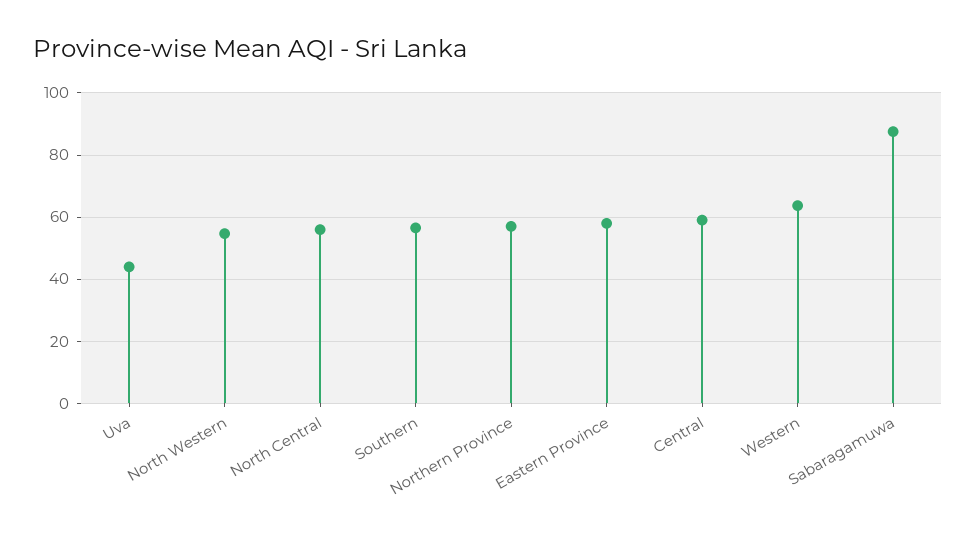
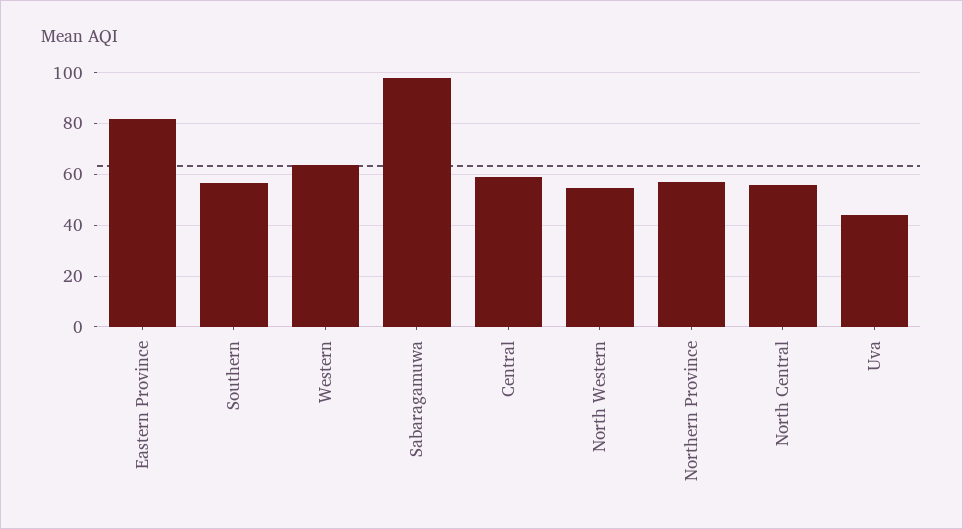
  {
    "Uva": 44,
    "North Western": 54,
    "North Central": 56,
    "Southern": 56,
    "Northern Province": 58,
-   "Eastern Province": 58,
+   "Eastern Province": 82.5,
    "Central": 60,
    "Western": 64,
-   "Sabaragamuwa": 88
+   "Sabaragamuwa": 97.5
  }

